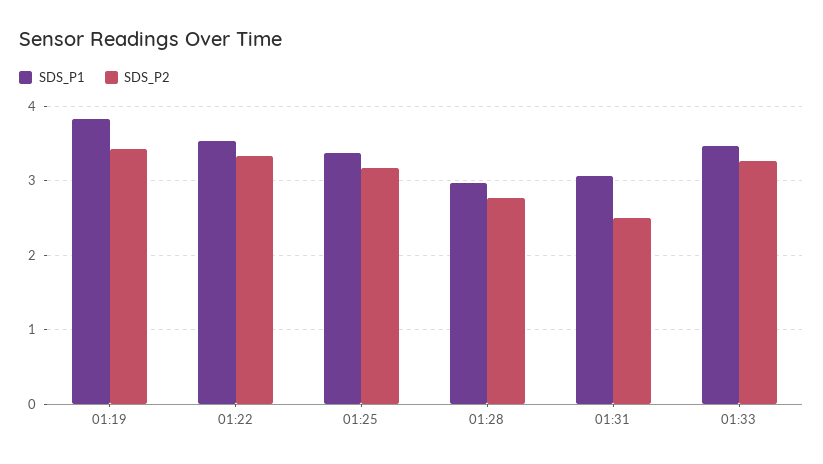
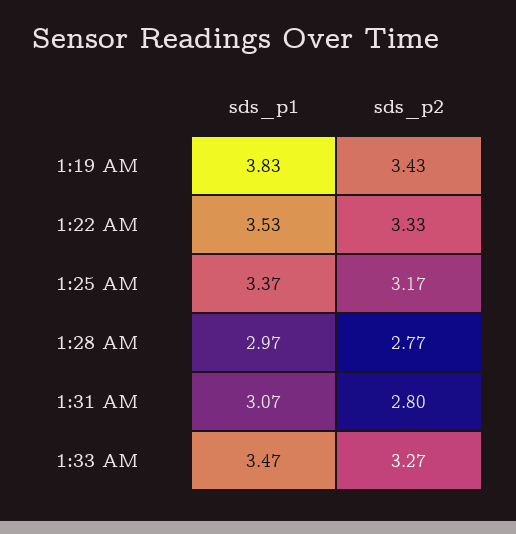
  {
    "SDS_P1": {
      "01:19": 3.83,
      "01:22": 3.53,
      "01:25": 3.37,
      "01:28": 2.97,
      "01:31": 3.07,
      "01:33": 3.47
    },
    "SDS_P2": {
      "01:19": 3.43,
      "01:22": 3.33,
      "01:25": 3.17,
      "01:28": 2.77,
-     "01:31": 2.5,
+     "01:31": 2.8,
      "01:33": 3.27
    }
  }

